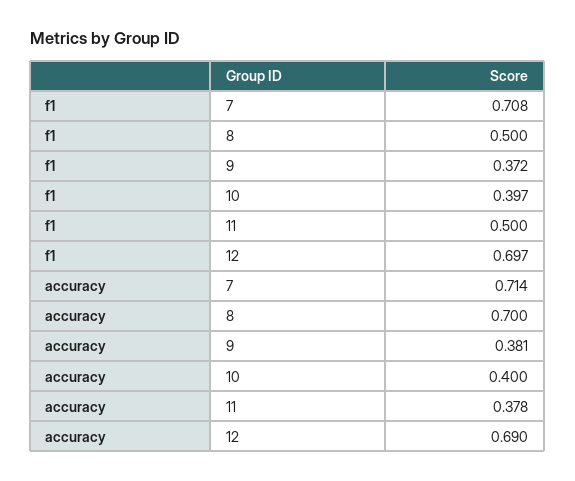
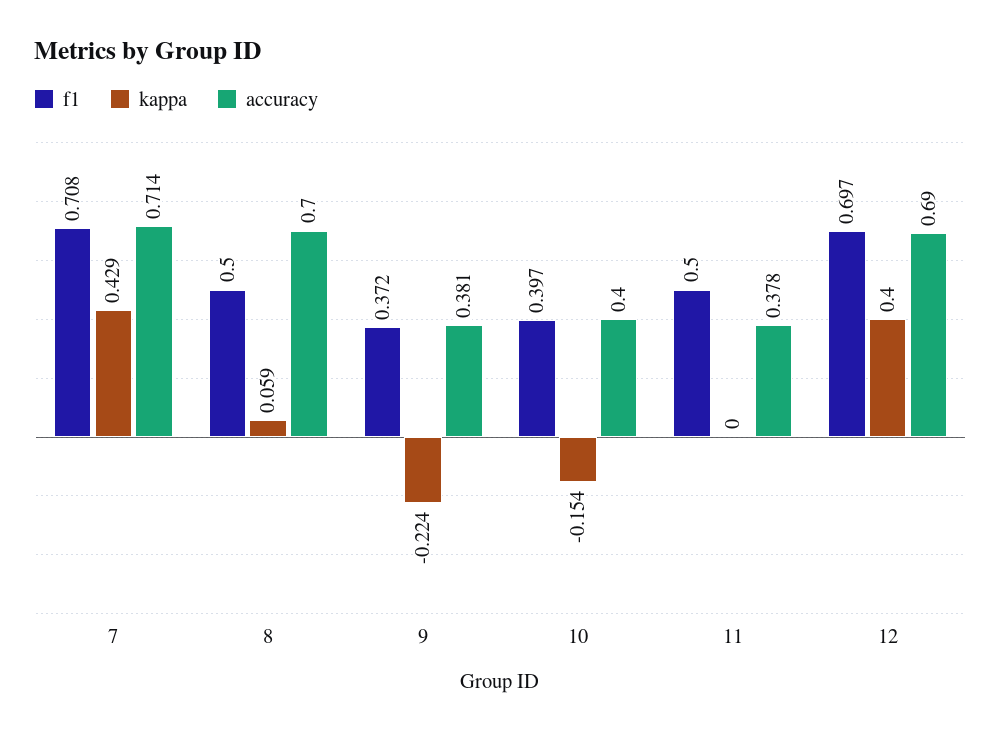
  {
    "f1": {
      "7": 0.708,
      "8": 0.5,
      "9": 0.372,
      "10": 0.397,
      "11": 0.5,
      "12": 0.697
    },
    "accuracy": {
      "7": 0.714,
      "8": 0.7,
      "9": 0.381,
      "10": 0.4,
      "11": 0.378,
      "12": 0.69
-   }
+   },
+   "kappa": {
+     "7": 0.429,
+     "8": 0.059,
+     "9": -0.224,
+     "10": -0.154,
+     "11": 0,
+     "12": 0.4
+   }
  }

